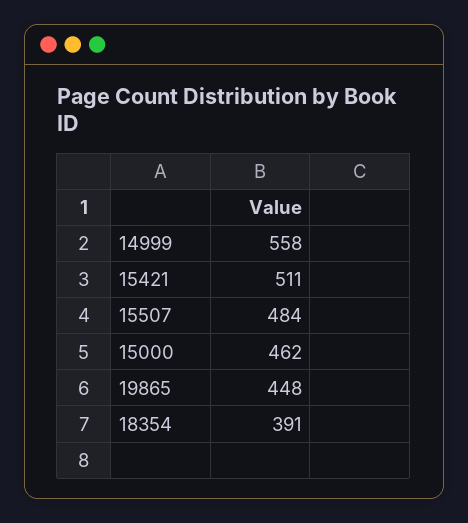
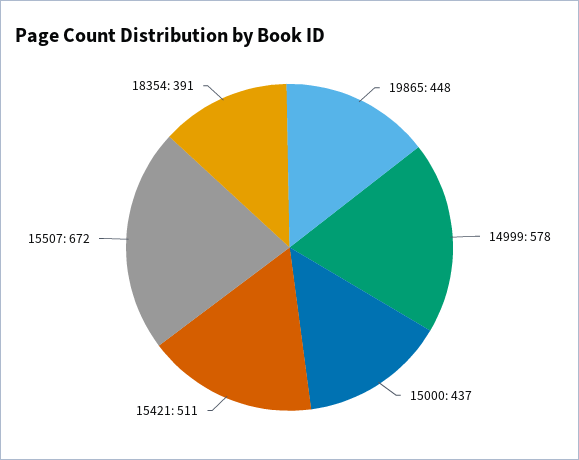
  {
-   "14999": 558,
+   "14999": 578,
    "15421": 511,
-   "15507": 484,
+   "15507": 672,
-   "15000": 462,
+   "15000": 437,
    "19865": 448,
    "18354": 391
  }

